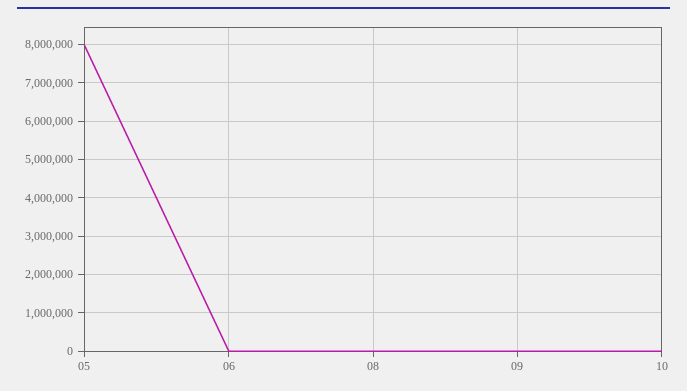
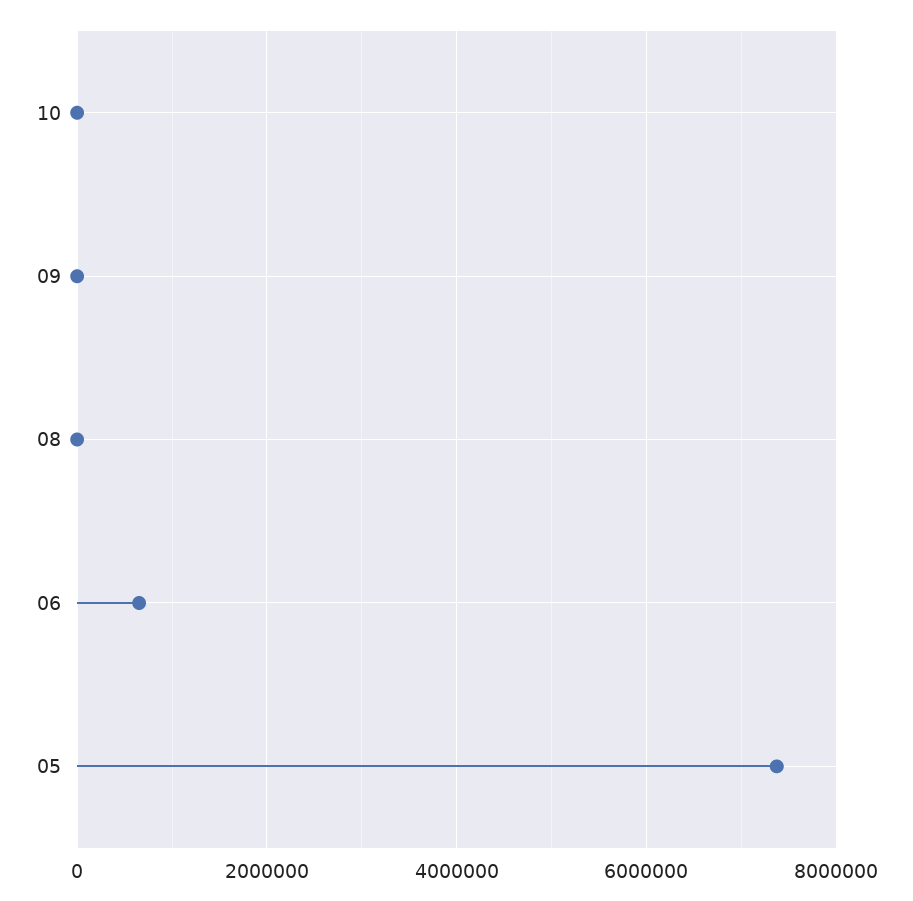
  {
-   "05": 8000000,
+   "05": 7400000,
-   "06": 0,
+   "06": 600000,
    "08": 0,
    "09": 0,
    "10": 0
  }

